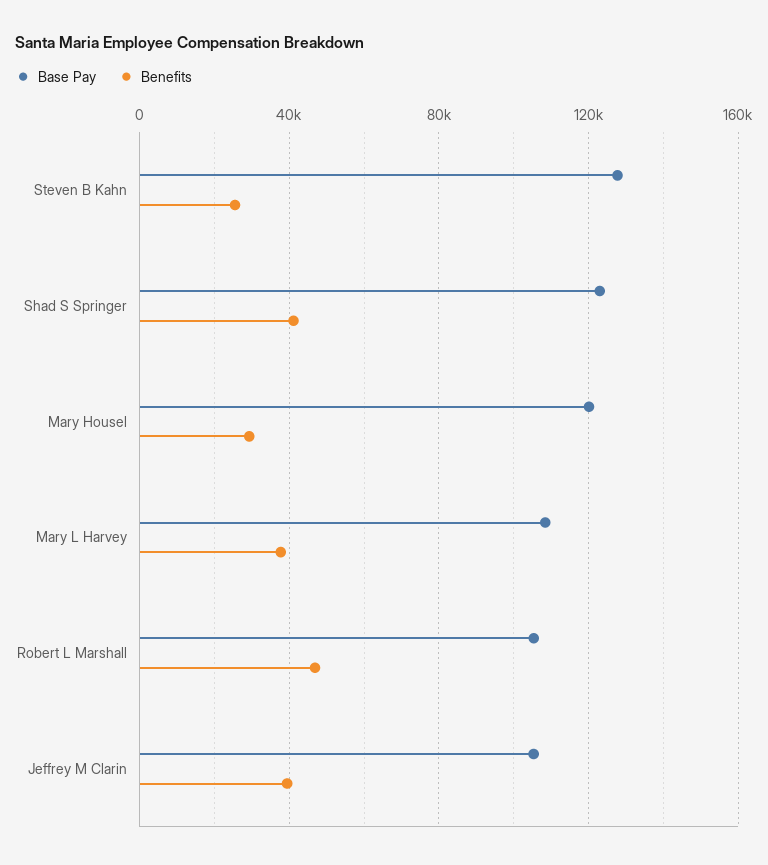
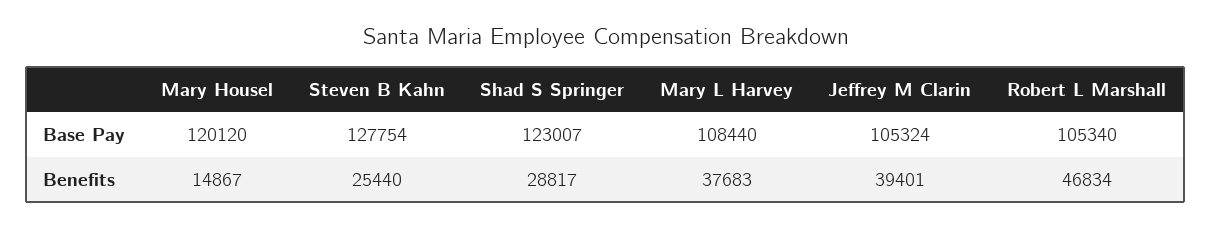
  {
    "Base Pay": {
      "Steven B Kahn": 127754,
      "Shad S Springer": 123007,
      "Mary Housel": 120120,
      "Mary L Harvey": 108440,
      "Robert L Marshall": 105340,
      "Jeffrey M Clarin": 105324
    },
    "Benefits": {
      "Steven B Kahn": 25440,
-     "Shad S Springer": 40000,
+     "Shad S Springer": 28817,
-     "Mary Housel": 30000,
+     "Mary Housel": 14867,
      "Mary L Harvey": 37683,
      "Robert L Marshall": 46834,
      "Jeffrey M Clarin": 39401
    }
  }

